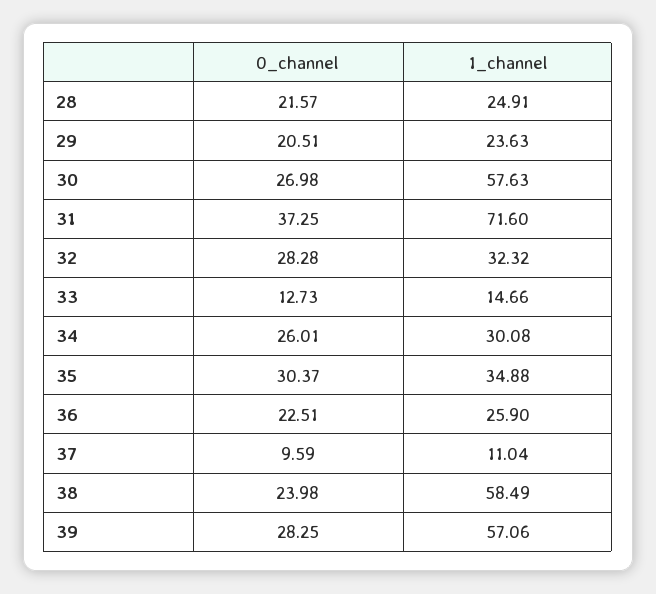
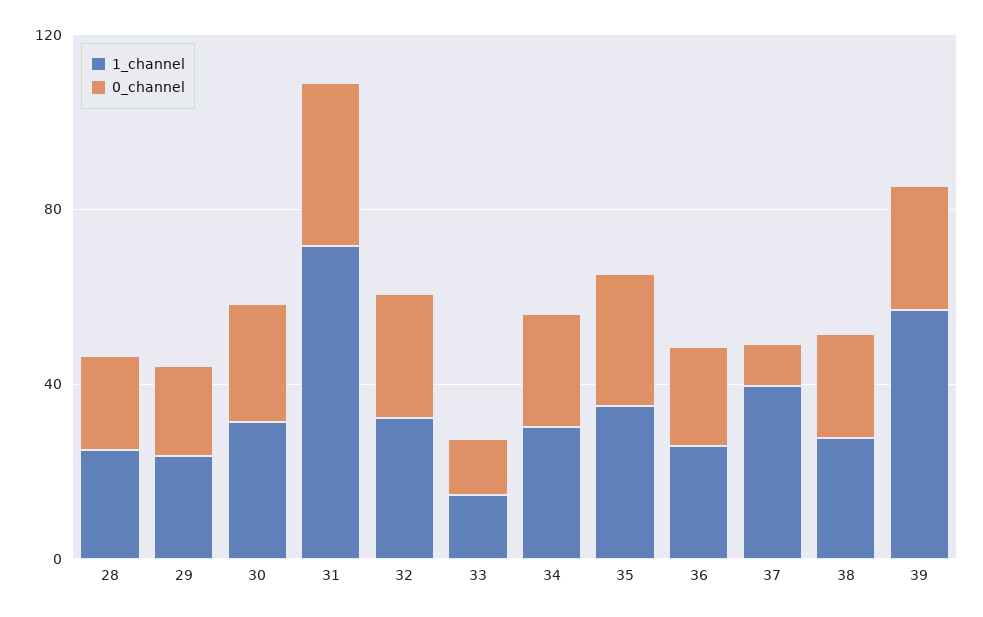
  {
    "0_channel": {
      "28": 21.57,
      "29": 20.51,
      "30": 26.98,
      "31": 37.25,
      "32": 28.28,
      "33": 12.73,
      "34": 26.01,
      "35": 30.37,
      "36": 22.51,
      "37": 9.59,
      "38": 23.98,
      "39": 28.25
    },
    "1_channel": {
      "28": 24.91,
      "29": 23.63,
-     "30": 57.63,
+     "30": 30,
      "31": 71.6,
      "32": 32.32,
      "33": 14.66,
      "34": 30.08,
      "35": 34.88,
      "36": 25.9,
-     "37": 11.04,
+     "37": 40,
-     "38": 58.49,
+     "38": 30,
      "39": 57.06
    }
  }

